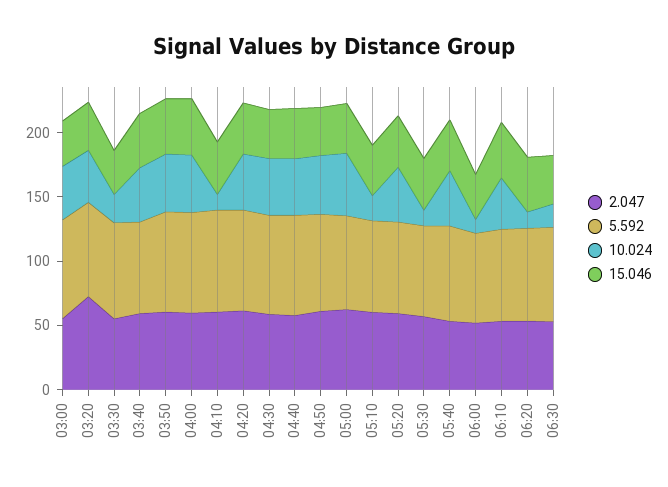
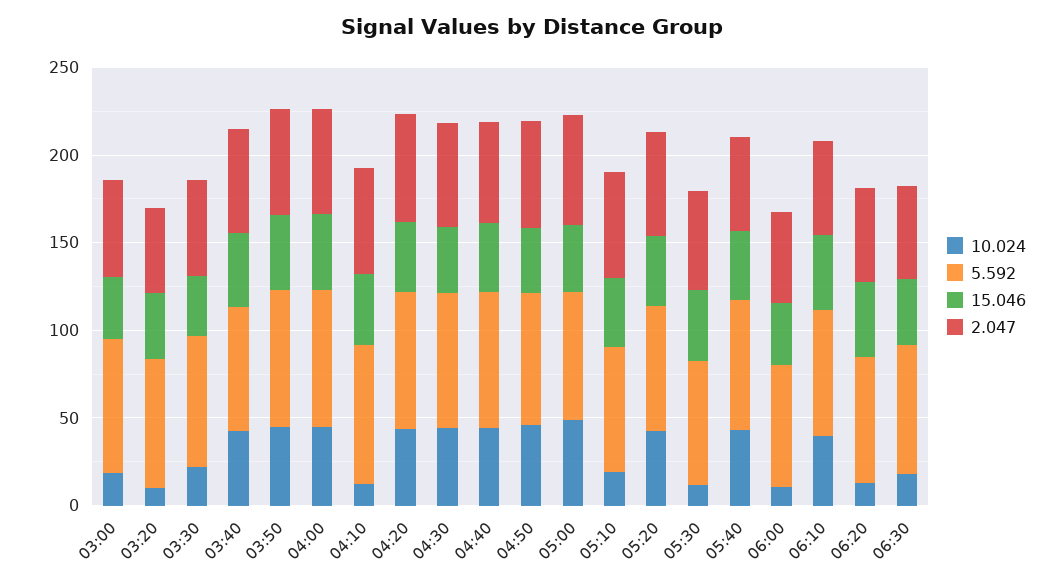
  {
    "2.047": {
      "03:00": 60,
-     "03:20": 70,
+     "03:20": 50,
      "03:30": 60,
      "03:40": 60,
      "03:50": 60,
      "04:00": 60,
      "04:10": 60,
      "04:20": 60,
      "04:30": 60,
      "04:40": 60,
      "04:50": 60,
      "05:00": 60,
      "05:10": 60,
      "05:20": 60,
      "05:30": 60,
      "05:40": 50,
      "06:00": 50,
      "06:10": 50,
      "06:20": 50,
      "06:30": 50
    },
    "5.592": {
      "03:00": 80,
      "03:20": 70,
      "03:30": 70,
      "03:40": 70,
      "03:50": 80,
      "04:00": 80,
      "04:10": 80,
      "04:20": 80,
      "04:30": 80,
      "04:40": 80,
      "04:50": 80,
      "05:00": 70,
      "05:10": 70,
      "05:20": 70,
      "05:30": 70,
      "05:40": 70,
      "06:00": 70,
      "06:10": 70,
      "06:20": 70,
      "06:30": 70
    },
    "10.024": {
-     "03:00": 40,
+     "03:00": 20,
-     "03:20": 40,
+     "03:20": 10,
      "03:30": 20,
      "03:40": 40,
      "03:50": 40,
      "04:00": 40,
      "04:10": 10,
      "04:20": 40,
      "04:30": 40,
      "04:40": 40,
      "04:50": 50,
      "05:00": 50,
      "05:10": 20,
      "05:20": 40,
      "05:30": 10,
      "05:40": 40,
      "06:00": 10,
      "06:10": 40,
      "06:20": 10,
      "06:30": 20
    },
    "15.046": {
      "03:00": 40,
      "03:20": 40,
      "03:30": 30,
      "03:40": 40,
      "03:50": 40,
      "04:00": 40,
      "04:10": 40,
      "04:20": 40,
      "04:30": 40,
      "04:40": 40,
      "04:50": 40,
      "05:00": 40,
      "05:10": 40,
      "05:20": 40,
      "05:30": 40,
      "05:40": 40,
      "06:00": 30,
      "06:10": 40,
      "06:20": 40,
      "06:30": 40
    }
  }

